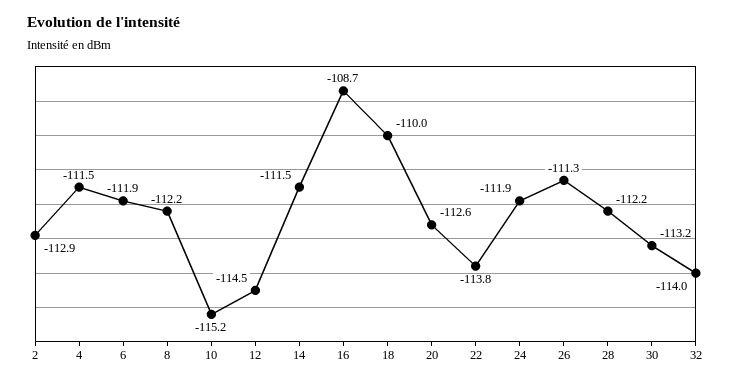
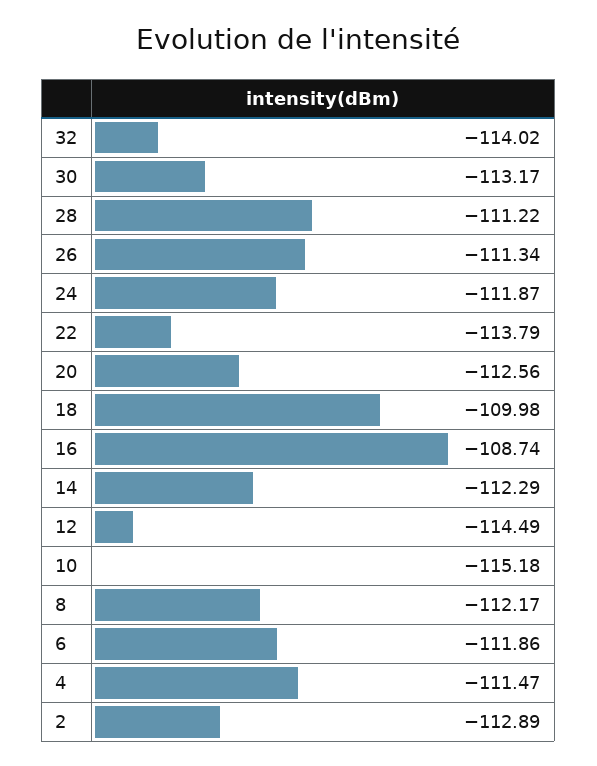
  {
    "2": -112.89,
    "4": -111.47,
    "6": -111.86,
    "8": -112.17,
    "10": -115.18,
    "12": -114.49,
-   "14": -111.5,
+   "14": -112.29,
    "16": -108.74,
    "18": -109.98,
    "20": -112.56,
    "22": -113.79,
    "24": -111.87,
    "26": -111.34,
-   "28": -112.2,
+   "28": -111.22,
    "30": -113.17,
    "32": -114.02
  }

